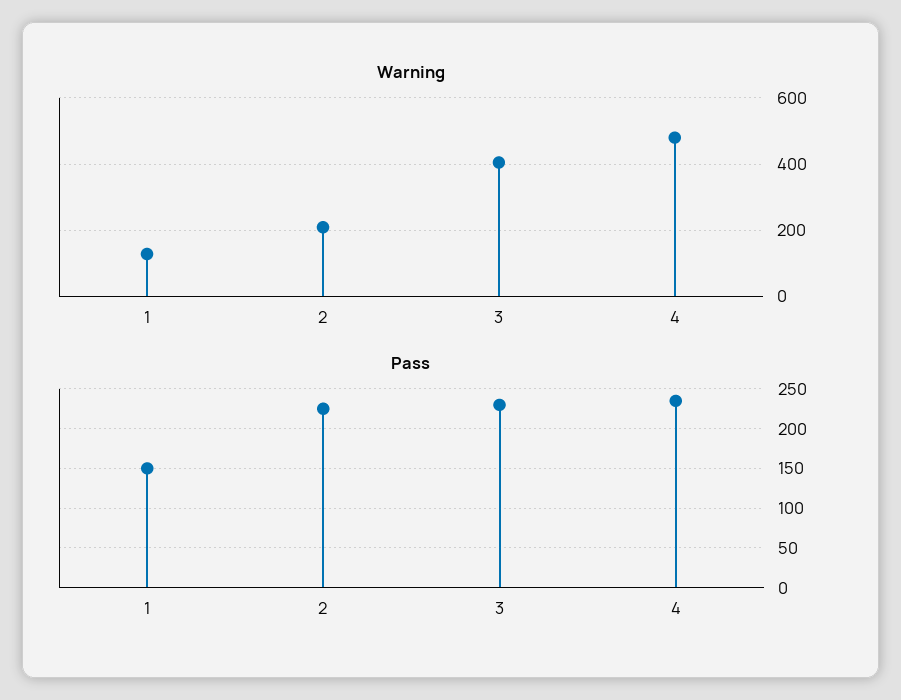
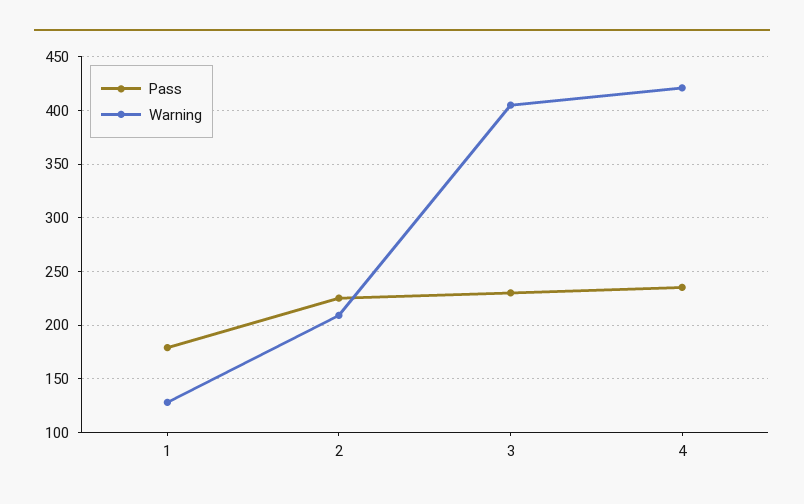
  {
    "Warning": {
      "1": 130,
      "2": 210,
      "3": 410,
-     "4": 480
+     "4": 420
    },
    "Pass": {
-     "1": 150,
+     "1": 180,
      "2": 230,
      "3": 230,
      "4": 240
    }
  }

